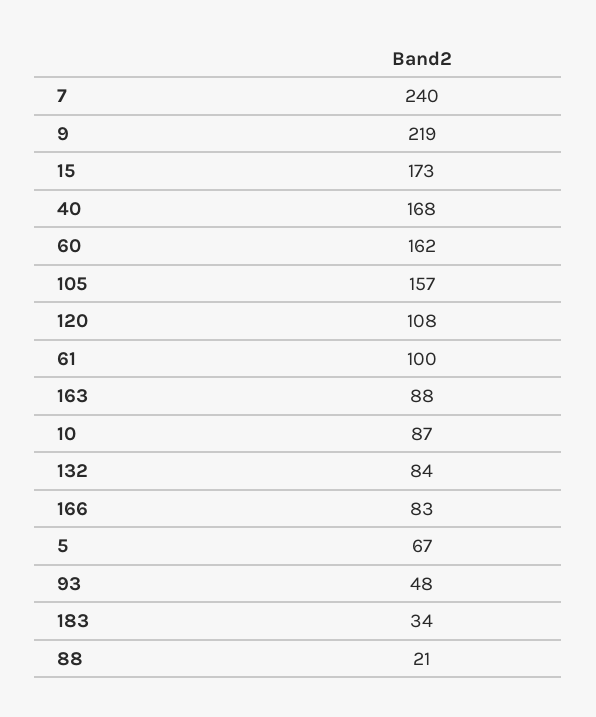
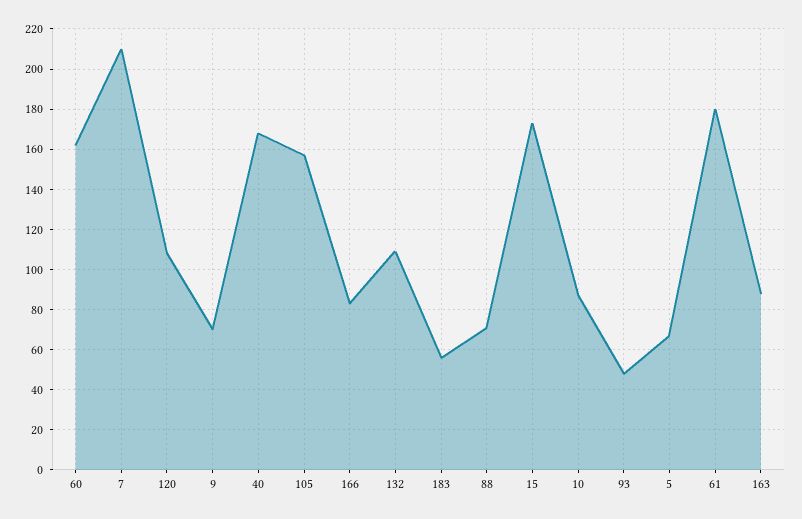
  {
-   "7": 240,
+   "7": 210,
-   "9": 219,
+   "9": 70,
    "15": 173,
    "40": 168,
    "60": 162,
    "105": 157,
    "120": 108,
-   "61": 100,
+   "61": 180,
    "163": 88,
    "10": 87,
-   "132": 84,
+   "132": 110,
    "166": 83,
    "5": 67,
    "93": 48,
-   "183": 34,
+   "183": 55,
-   "88": 21
+   "88": 70
  }

